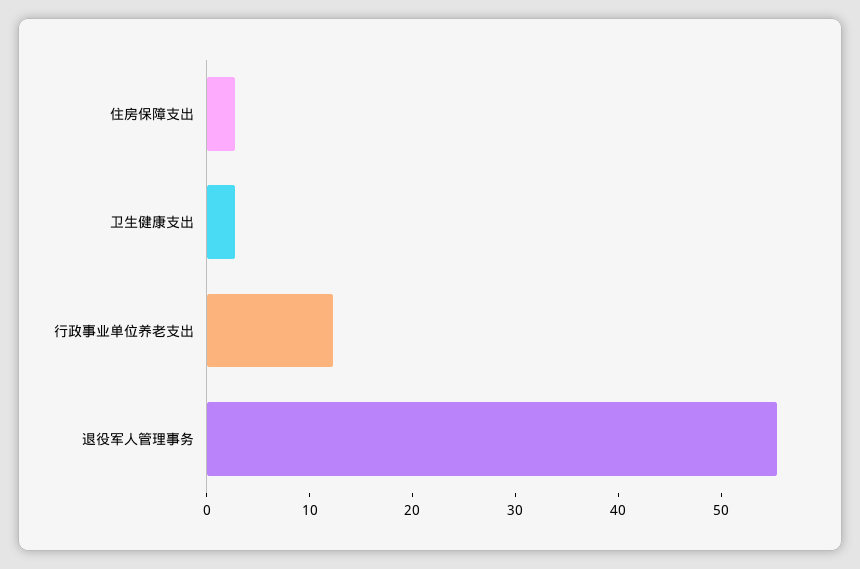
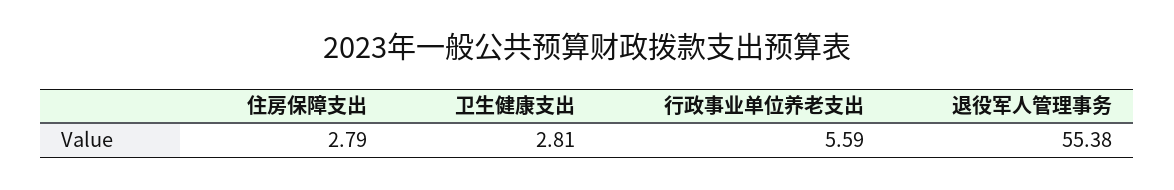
  {
    "住房保障支出": 2.79,
    "卫生健康支出": 2.81,
-   "行政事业单位养老支出": 12,
+   "行政事业单位养老支出": 5.59,
    "退役军人管理事务": 55.38
  }

